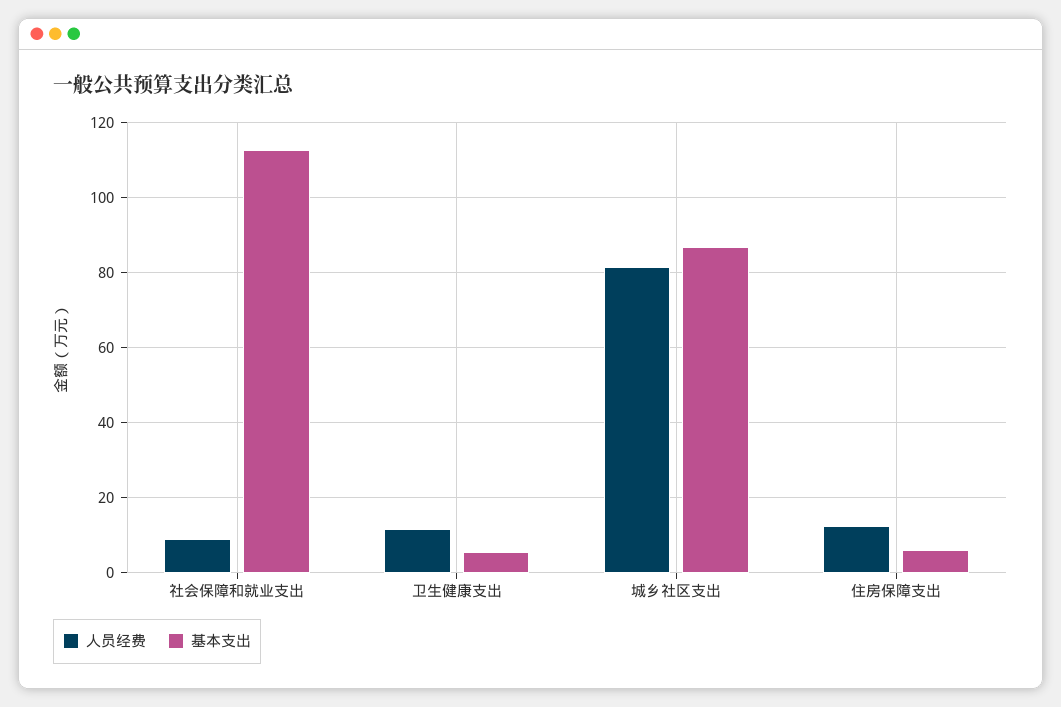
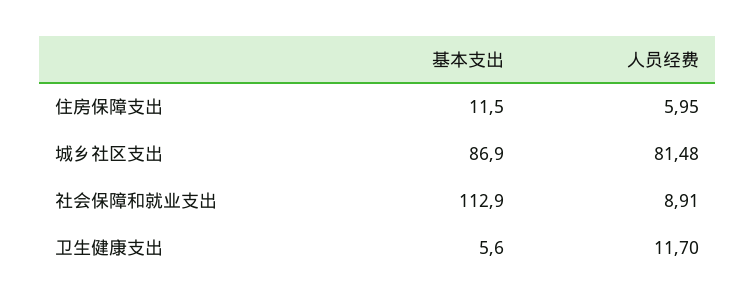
  {
    "人员经费": {
      "社会保障和就业支出": 8.91,
      "卫生健康支出": 11.7,
      "城乡社区支出": 81.48,
-     "住房保障支出": 12
+     "住房保障支出": 5.95
    },
    "基本支出": {
      "社会保障和就业支出": 112.9,
      "卫生健康支出": 5.6,
      "城乡社区支出": 86.9,
-     "住房保障支出": 6
+     "住房保障支出": 11.5
    }
  }

